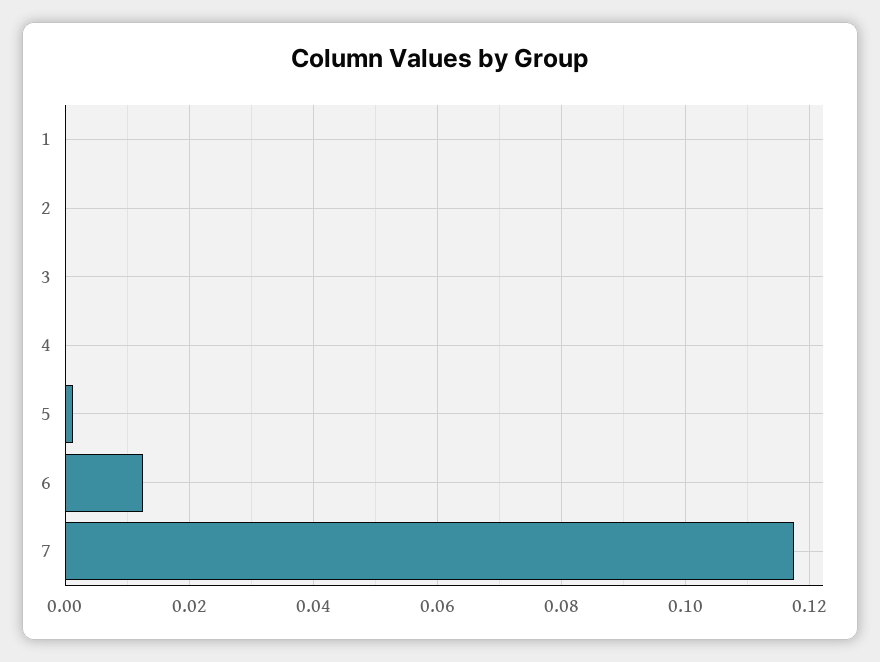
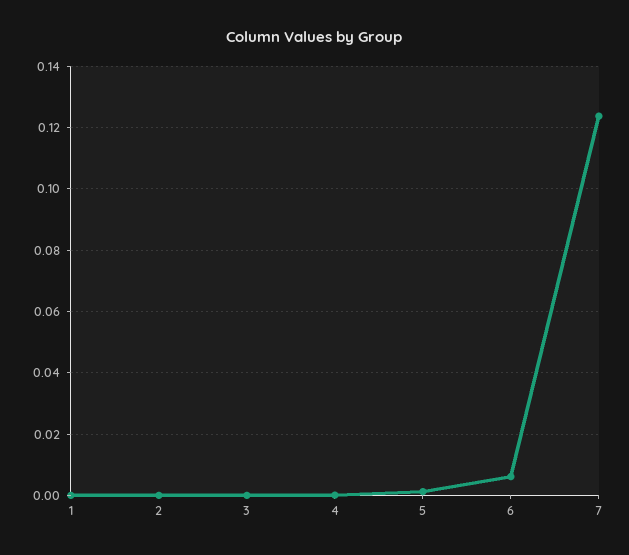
  {
    "1": 0,
    "2": 0,
    "3": 0,
    "4": 0,
    "5": 0.002,
-   "6": 0.012,
+   "6": 0.006,
-   "7": 0.118
+   "7": 0.124
  }

